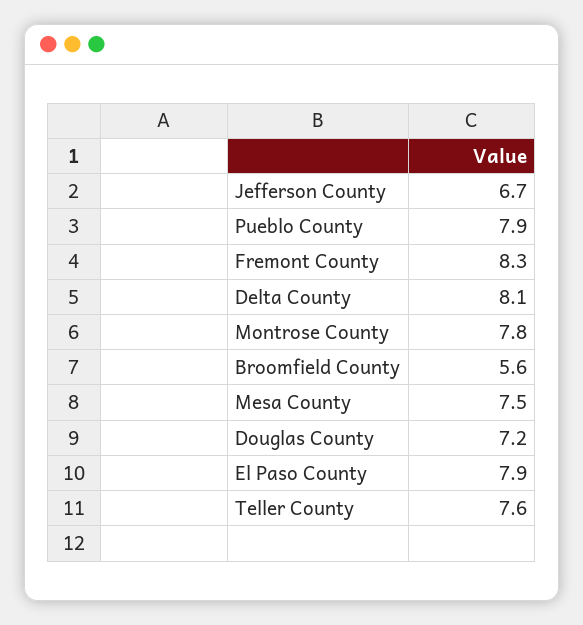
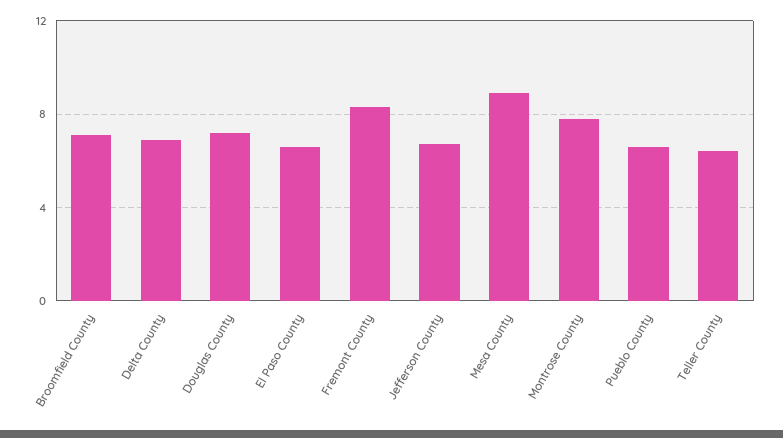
  {
    "Jefferson County": 6.7,
-   "Pueblo County": 7.9,
+   "Pueblo County": 6.5,
    "Fremont County": 8.3,
-   "Delta County": 8.1,
+   "Delta County": 7,
    "Montrose County": 7.8,
-   "Broomfield County": 5.6,
+   "Broomfield County": 7,
-   "Mesa County": 7.5,
+   "Mesa County": 9,
    "Douglas County": 7.2,
-   "El Paso County": 7.9,
+   "El Paso County": 6.5,
-   "Teller County": 7.6
+   "Teller County": 6.5
  }

